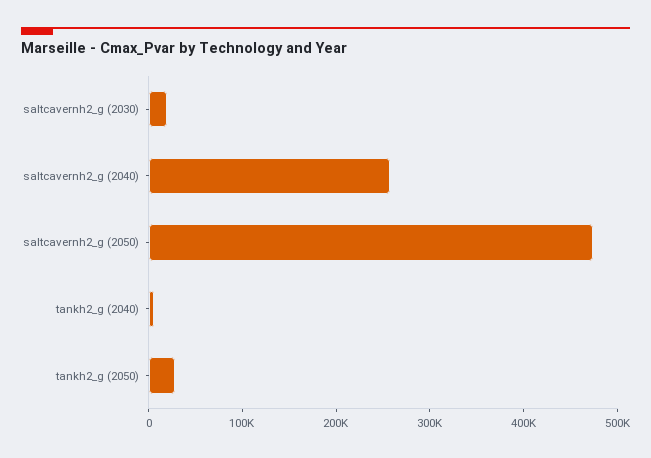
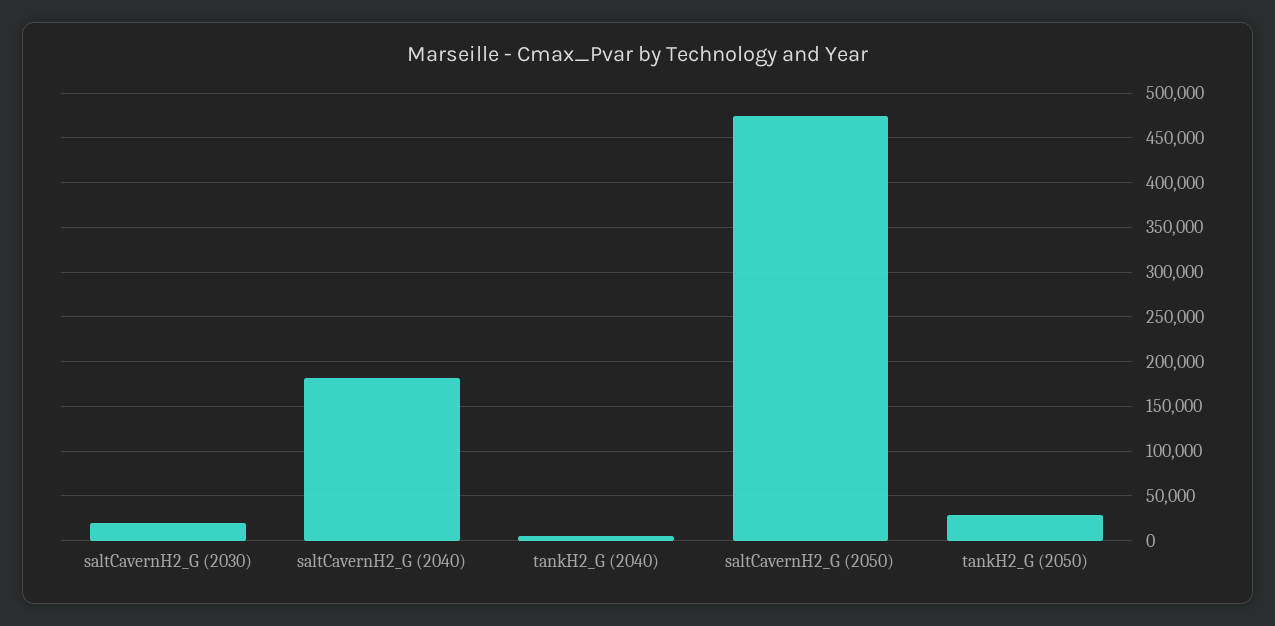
  {
    "saltcavernh2_g (2030)": 20000,
-   "saltcavernh2_g (2040)": 260000,
+   "saltcavernh2_g (2040)": 180000,
    "saltcavernh2_g (2050)": 470000,
    "tankh2_g (2040)": 10000,
    "tankh2_g (2050)": 30000
  }

